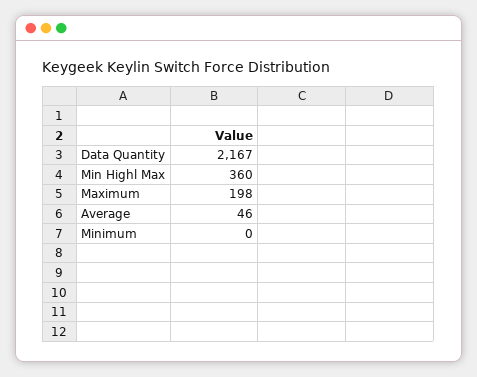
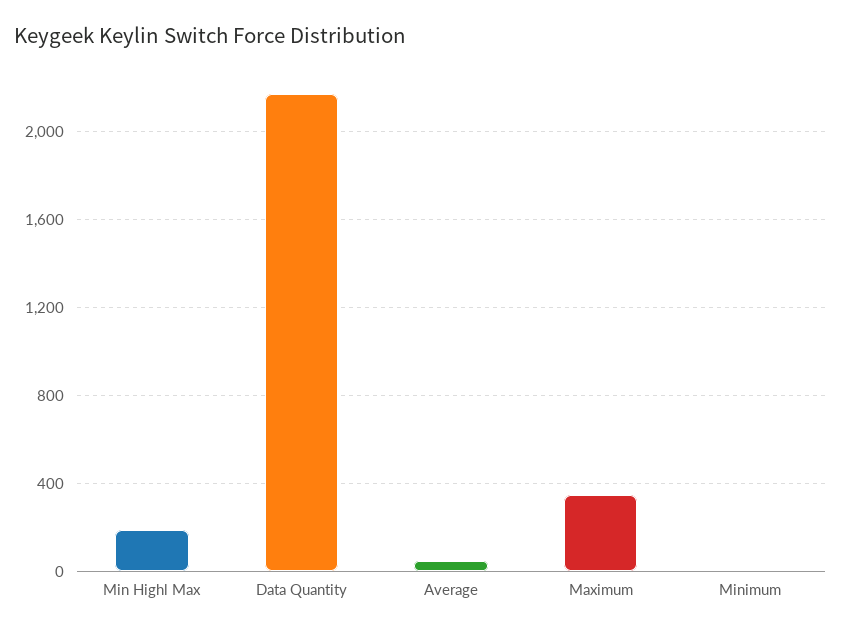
  {
    "Data Quantity": 2167,
-   "Min Highl Max": 360,
+   "Min Highl Max": 200,
-   "Maximum": 198,
+   "Maximum": 350,
    "Average": 46,
    "Minimum": 0
  }

